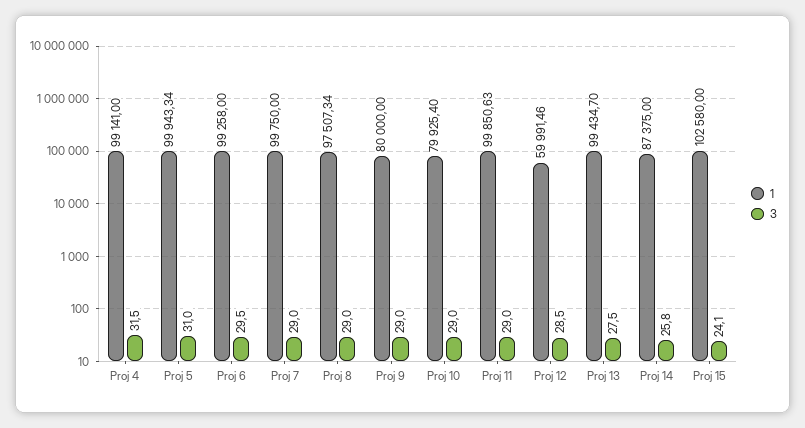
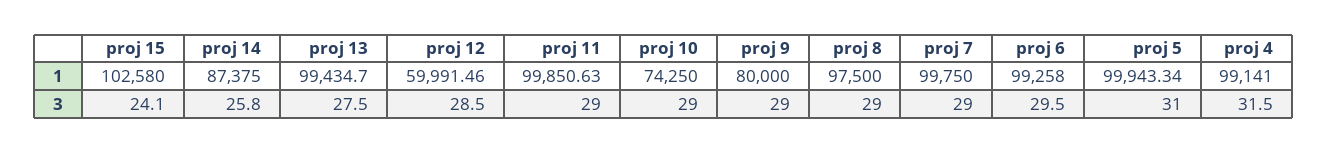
  {
    "1": {
      "Proj 4": 99141,
      "Proj 5": 99943.34,
      "Proj 6": 99258,
      "Proj 7": 99750,
-     "Proj 8": 97507.34,
+     "Proj 8": 97500,
      "Proj 9": 80000,
-     "Proj 10": 79925.4,
+     "Proj 10": 74250,
      "Proj 11": 99850.63,
      "Proj 12": 59991.46,
      "Proj 13": 99434.7,
      "Proj 14": 87375,
      "Proj 15": 102580
    },
    "3": {
      "Proj 4": 31.5,
      "Proj 5": 31,
      "Proj 6": 29.5,
      "Proj 7": 29,
      "Proj 8": 29,
      "Proj 9": 29,
      "Proj 10": 29,
      "Proj 11": 29,
      "Proj 12": 28.5,
      "Proj 13": 27.5,
      "Proj 14": 25.8,
      "Proj 15": 24.1
    }
  }

